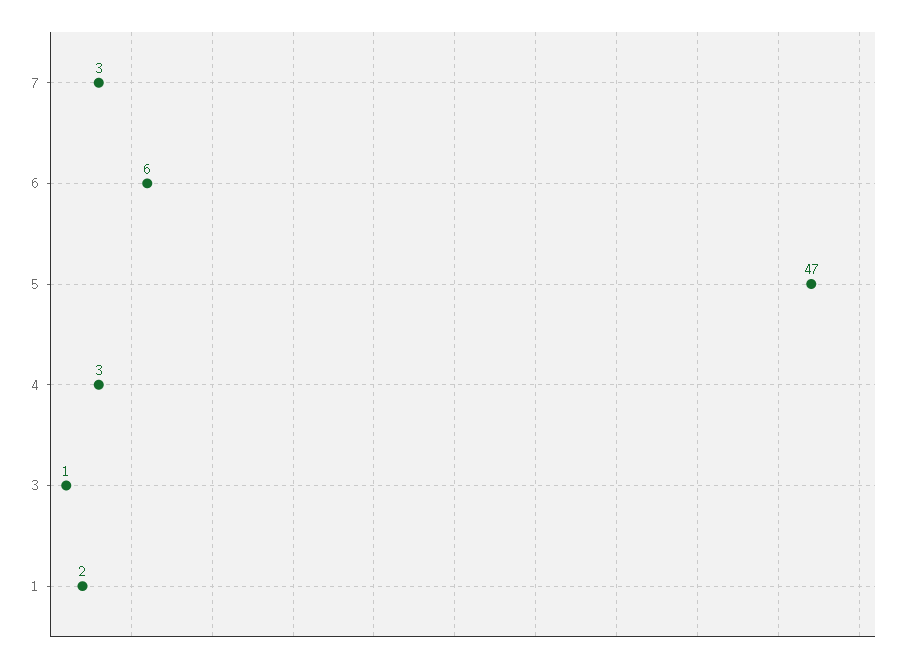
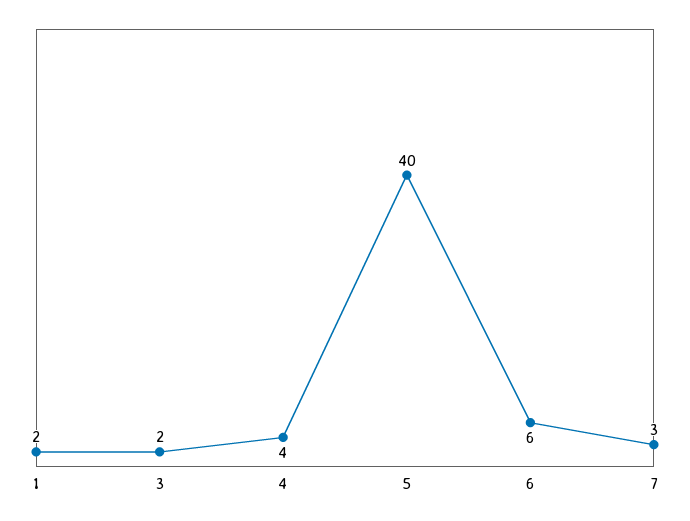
  {
    "7": 3,
    "6": 6,
-   "5": 47,
+   "5": 40,
-   "4": 3,
+   "4": 4,
-   "3": 1,
+   "3": 2,
    "1": 2
  }

